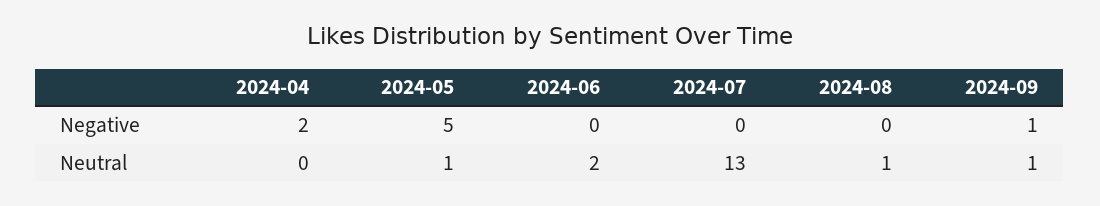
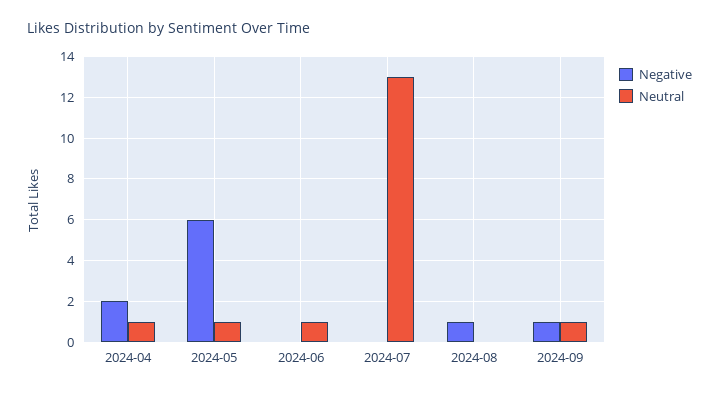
  {
    "Negative": {
      "2024-04": 2,
-     "2024-05": 5,
+     "2024-05": 6,
      "2024-06": 0,
      "2024-07": 0,
-     "2024-08": 0,
+     "2024-08": 1,
      "2024-09": 1
    },
    "Neutral": {
-     "2024-04": 0,
+     "2024-04": 1,
      "2024-05": 1,
-     "2024-06": 2,
+     "2024-06": 1,
      "2024-07": 13,
-     "2024-08": 1,
+     "2024-08": 0,
      "2024-09": 1
    }
  }

